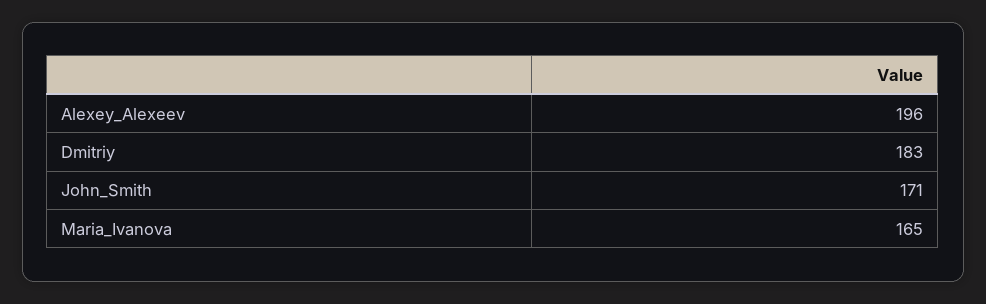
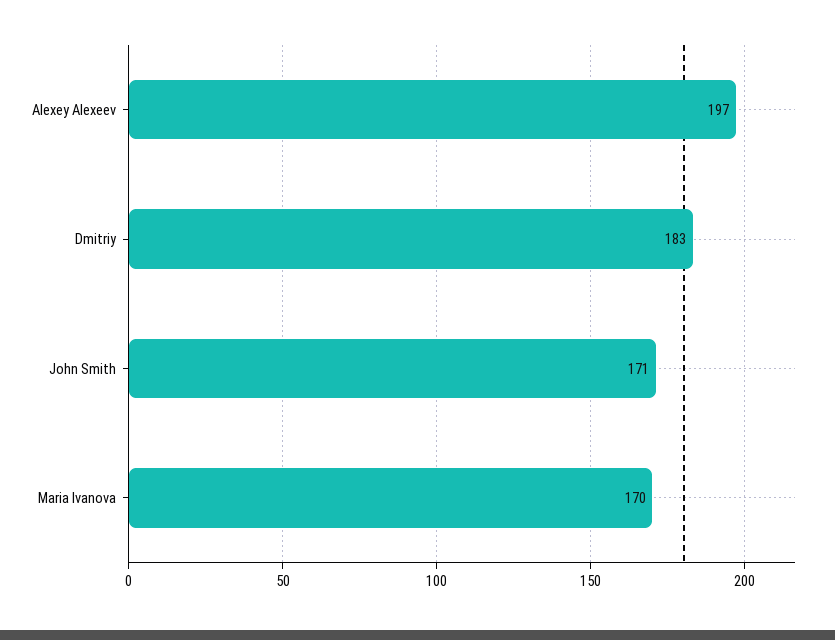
  {
-   "Alexey_Alexeev": 196,
+   "Alexey_Alexeev": 197,
    "Dmitriy": 183,
    "John_Smith": 171,
-   "Maria_Ivanova": 165
+   "Maria_Ivanova": 170
  }

